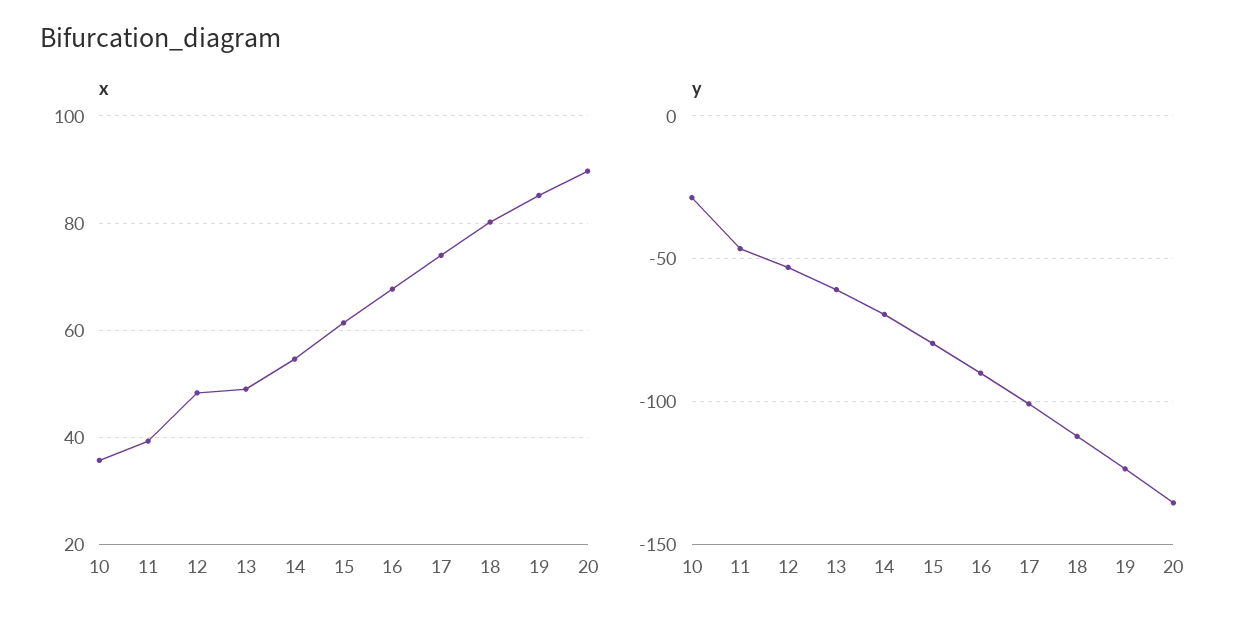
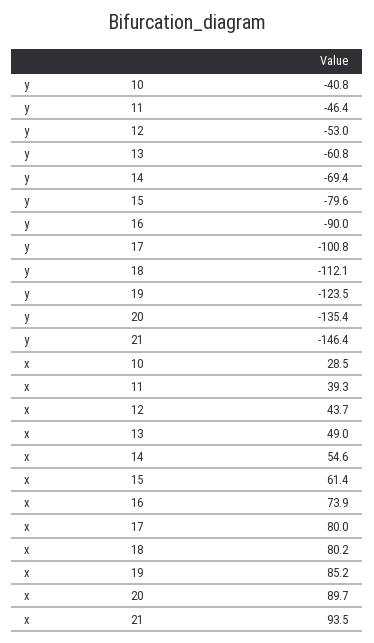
  {
    "x": {
-     "10": 36,
+     "10": 28.5,
      "11": 39.3,
-     "12": 48,
+     "12": 43.7,
      "13": 49,
      "14": 54.6,
      "15": 61.4,
-     "16": 68,
+     "16": 73.9,
-     "17": 74,
+     "17": 80,
      "18": 80.2,
      "19": 85.2,
-     "20": 89.7
+     "20": 89.7,
+     "21": 93.5
    },
    "y": {
-     "10": -30,
+     "10": -40.8,
      "11": -46.4,
      "12": -53,
      "13": -60.8,
      "14": -69.4,
      "15": -79.6,
      "16": -90,
      "17": -100.8,
      "18": -112.1,
      "19": -123.5,
-     "20": -135.4
+     "20": -135.4,
+     "21": -146.4
    }
  }

